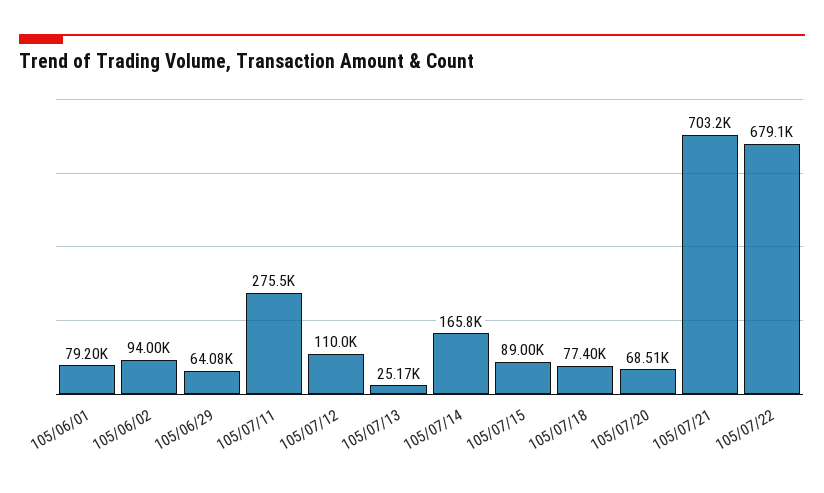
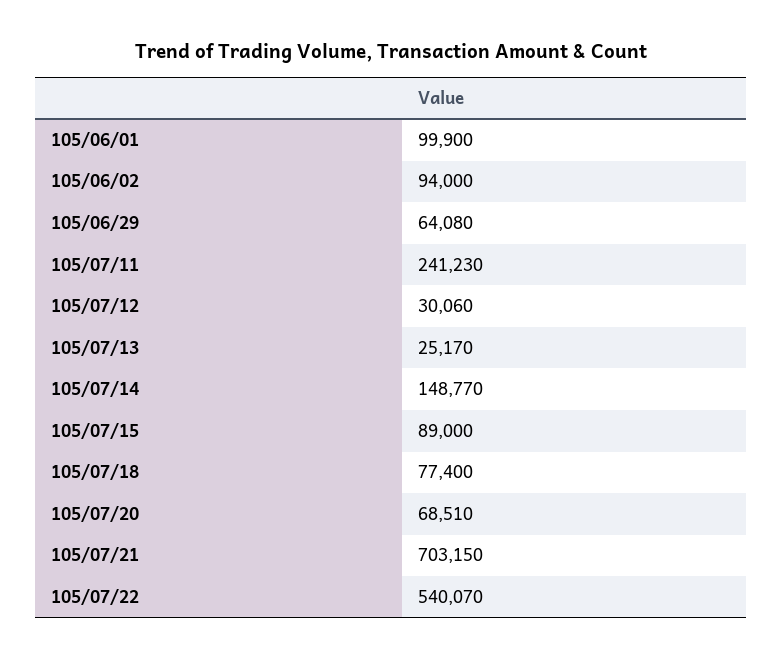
  {
-   "105/06/01": 79200,
+   "105/06/01": 99900,
    "105/06/02": 94000,
    "105/06/29": 64080,
-   "105/07/11": 275500,
+   "105/07/11": 241230,
-   "105/07/12": 110000,
+   "105/07/12": 30060,
    "105/07/13": 25170,
-   "105/07/14": 165800,
+   "105/07/14": 148770,
    "105/07/15": 89000,
    "105/07/18": 77400,
    "105/07/20": 68510,
    "105/07/21": 703150,
-   "105/07/22": 679100
+   "105/07/22": 540070
  }

